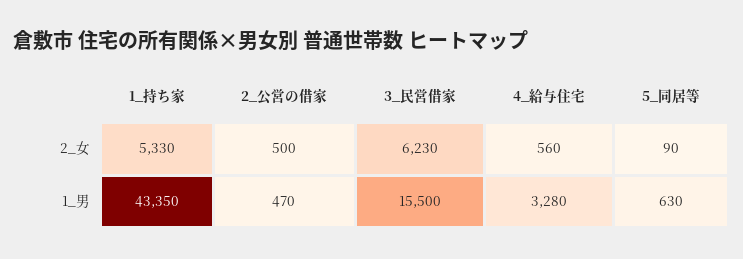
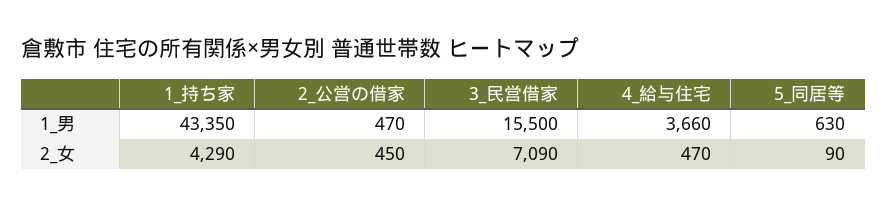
  {
    "1_持ち家": {
-     "2_女": 5330,
+     "2_女": 4290,
      "1_男": 43350
    },
    "2_公営の借家": {
-     "2_女": 500,
+     "2_女": 450,
      "1_男": 470
    },
    "3_民営借家": {
-     "2_女": 6230,
+     "2_女": 7090,
      "1_男": 15500
    },
    "4_給与住宅": {
-     "2_女": 560,
+     "2_女": 470,
-     "1_男": 3280
+     "1_男": 3660
    },
    "5_同居等": {
      "2_女": 90,
      "1_男": 630
    }
  }

